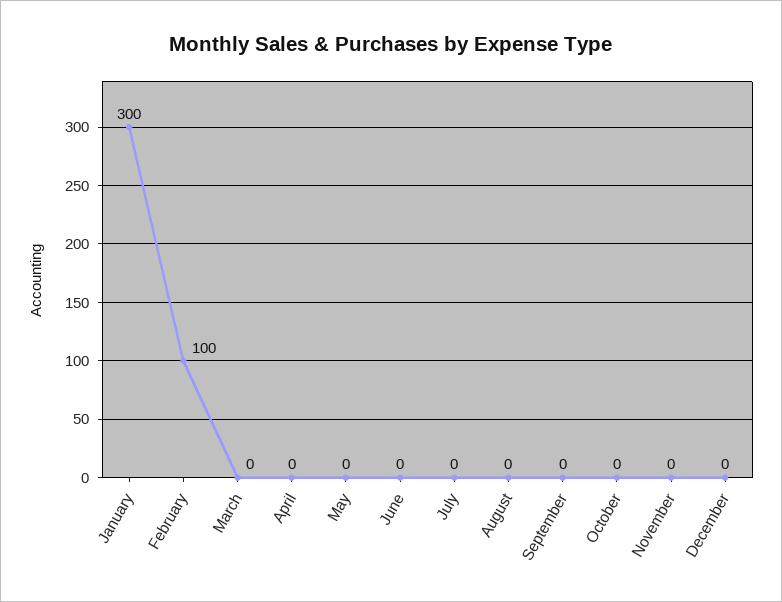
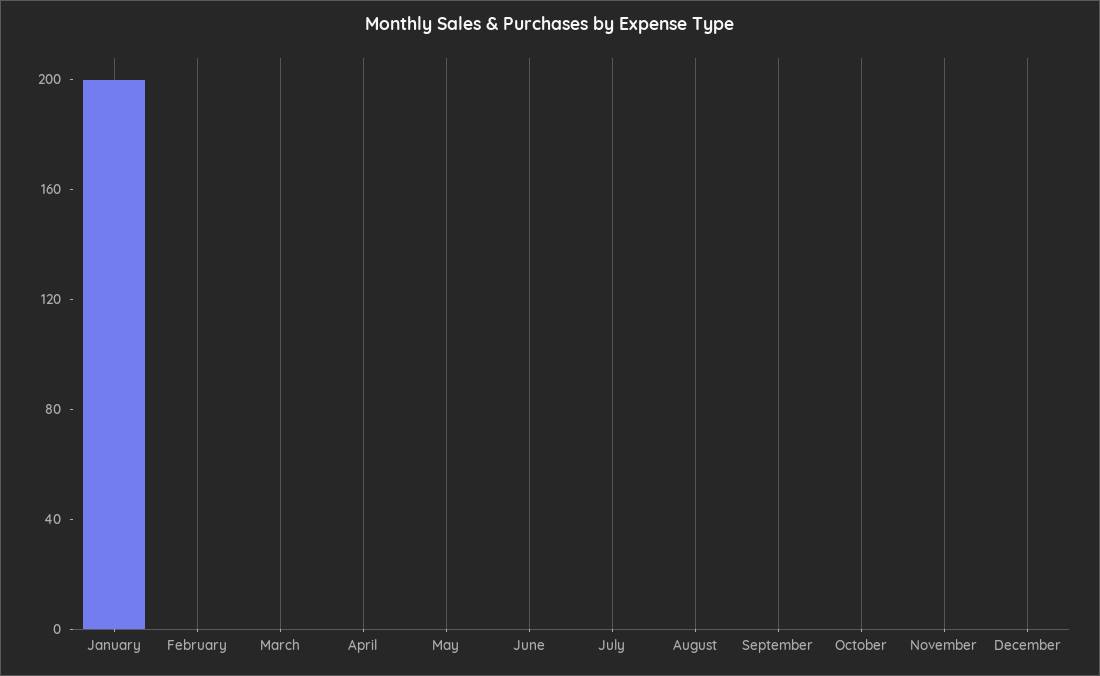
  {
-   "January": 300,
+   "January": 200,
-   "February": 100,
+   "February": 0,
    "March": 0,
    "April": 0,
    "May": 0,
    "June": 0,
    "July": 0,
    "August": 0,
    "September": 0,
    "October": 0,
    "November": 0,
    "December": 0
  }

